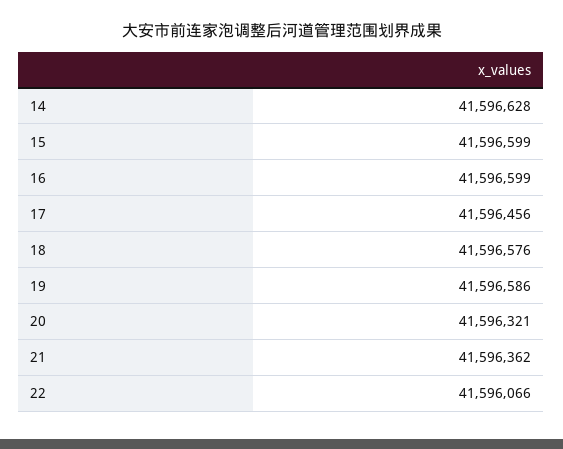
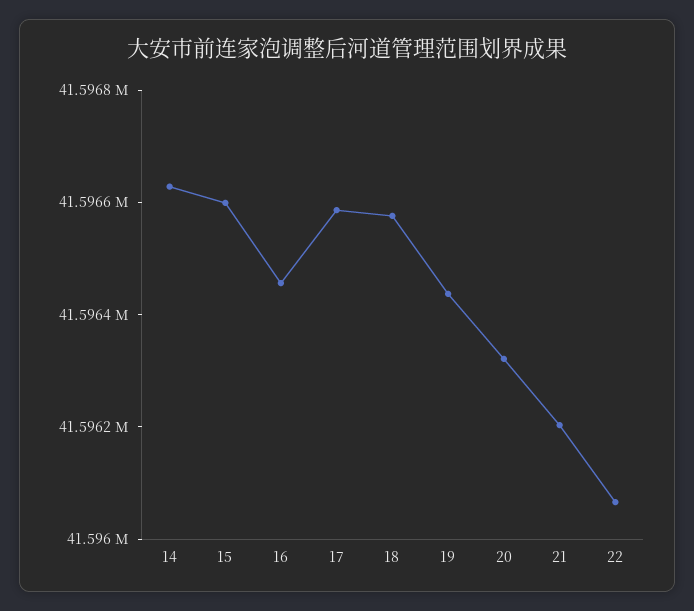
  {
    "14": 41596628,
    "15": 41596599,
-   "16": 41596599,
+   "16": 41596450,
-   "17": 41596456,
+   "17": 41596600,
    "18": 41596576,
-   "19": 41596586,
+   "19": 41596450,
    "20": 41596321,
-   "21": 41596362,
+   "21": 41596200,
    "22": 41596066
  }

